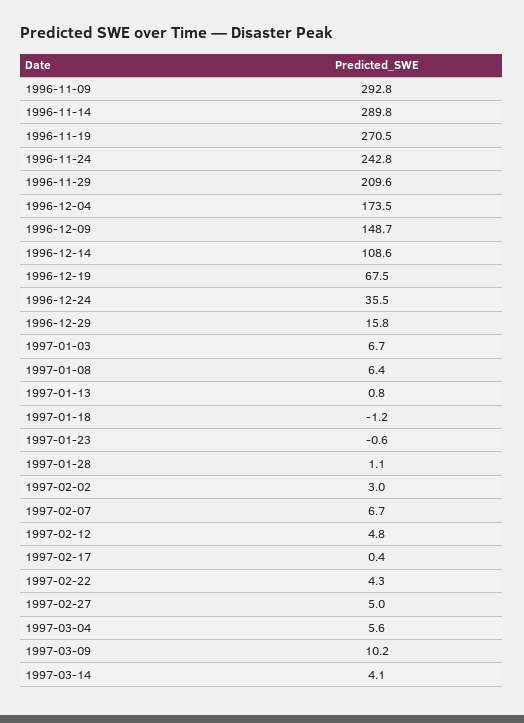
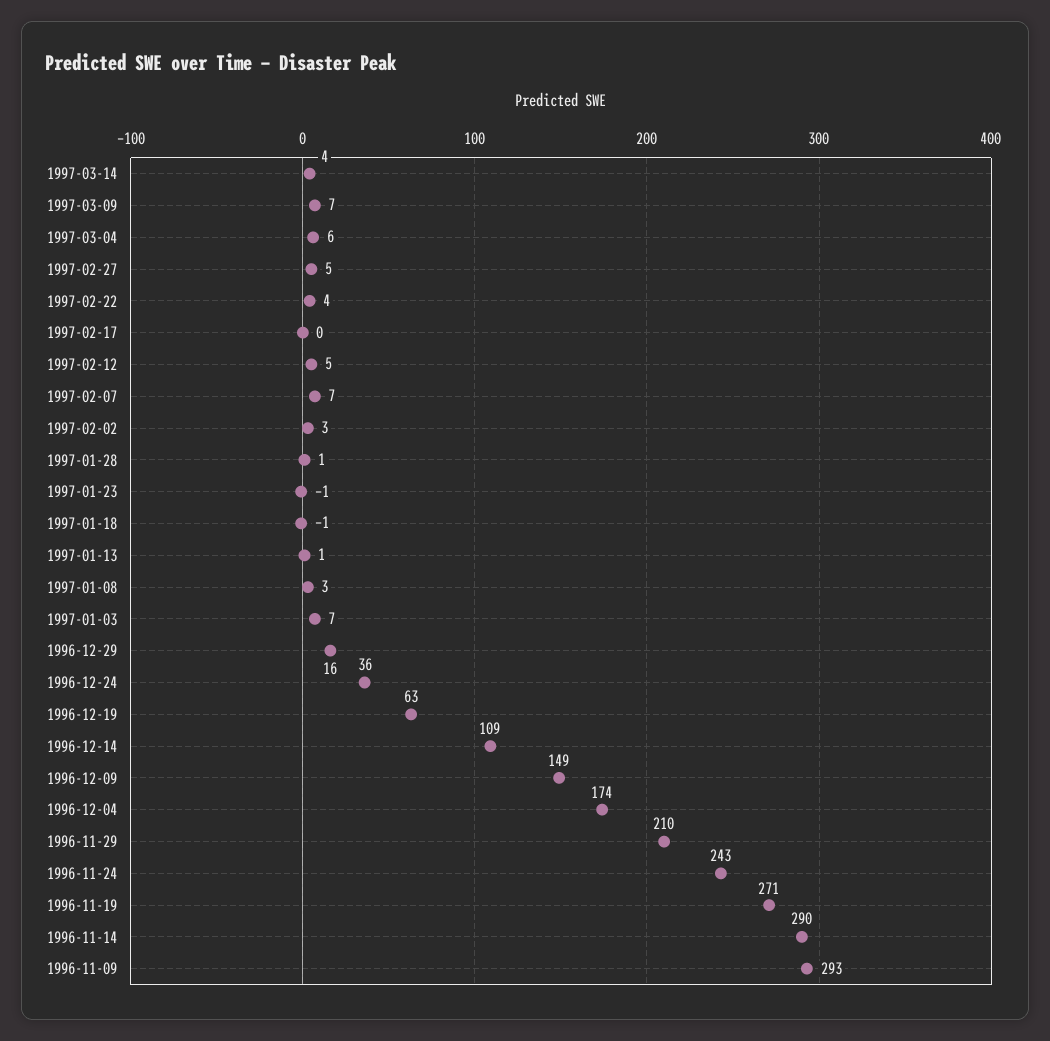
  {
    "1996-11-09": 292.8,
    "1996-11-14": 289.8,
    "1996-11-19": 270.5,
    "1996-11-24": 242.8,
    "1996-11-29": 209.6,
    "1996-12-04": 173.5,
    "1996-12-09": 148.7,
    "1996-12-14": 108.6,
-   "1996-12-19": 67.5,
+   "1996-12-19": 63,
    "1996-12-24": 35.5,
    "1996-12-29": 15.8,
    "1997-01-03": 6.7,
-   "1997-01-08": 6.4,
+   "1997-01-08": 3,
    "1997-01-13": 0.8,
    "1997-01-18": -1.2,
    "1997-01-23": -0.6,
    "1997-01-28": 1.1,
    "1997-02-02": 3,
    "1997-02-07": 6.7,
    "1997-02-12": 4.8,
    "1997-02-17": 0.4,
    "1997-02-22": 4.3,
    "1997-02-27": 5,
    "1997-03-04": 5.6,
-   "1997-03-09": 10.2,
+   "1997-03-09": 7,
    "1997-03-14": 4.1
  }

